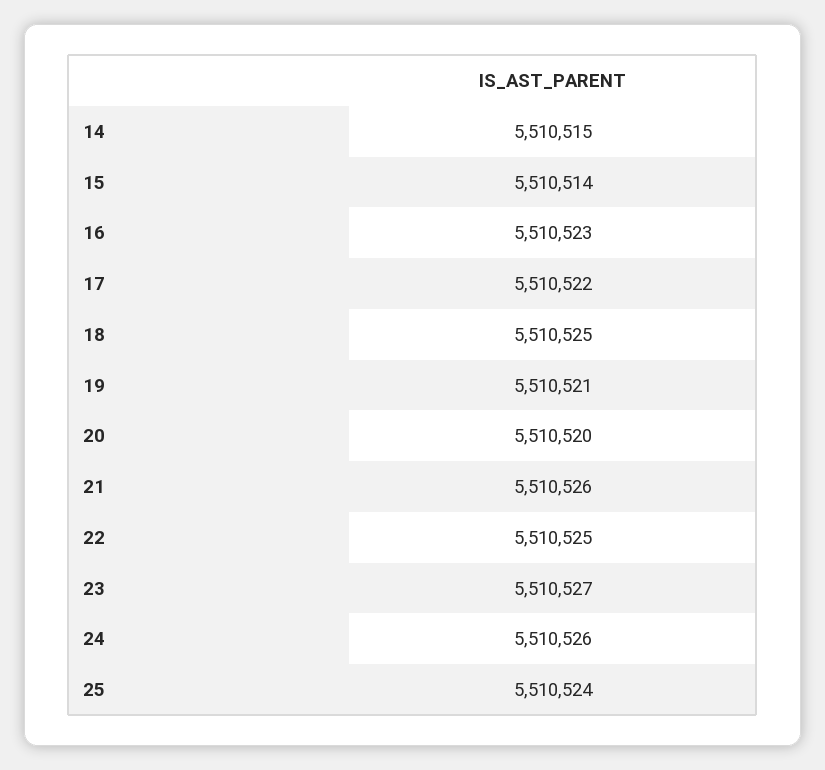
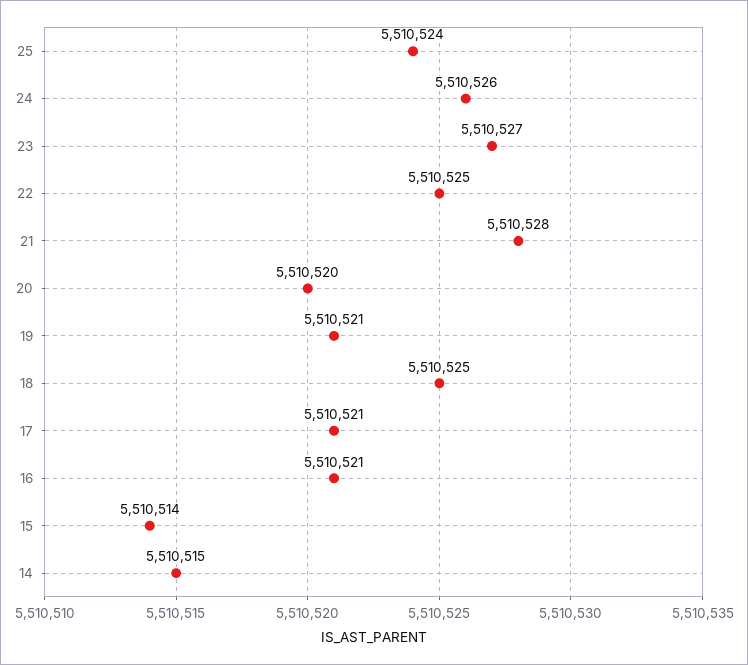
  {
    "14": 5510515,
    "15": 5510514,
-   "16": 5510523,
+   "16": 5510521,
-   "17": 5510522,
+   "17": 5510521,
    "18": 5510525,
    "19": 5510521,
    "20": 5510520,
-   "21": 5510526,
+   "21": 5510528,
    "22": 5510525,
    "23": 5510527,
    "24": 5510526,
    "25": 5510524
  }

